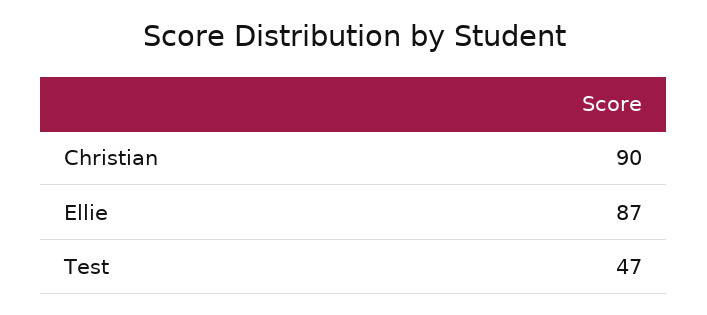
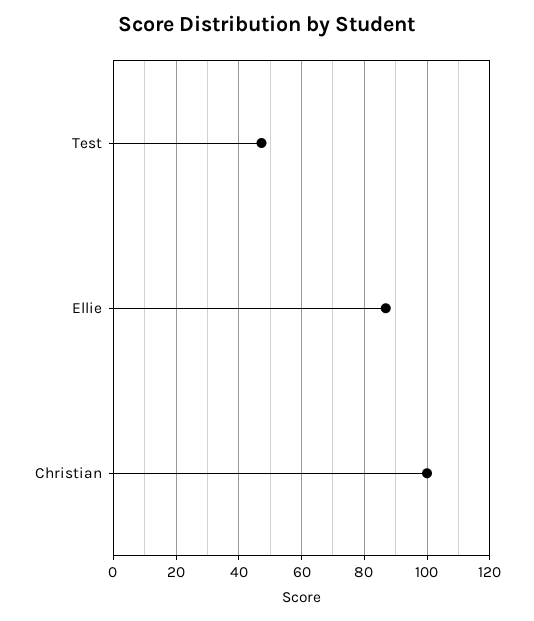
  {
-   "Christian": 90,
+   "Christian": 100,
    "Ellie": 87,
    "Test": 47
  }

